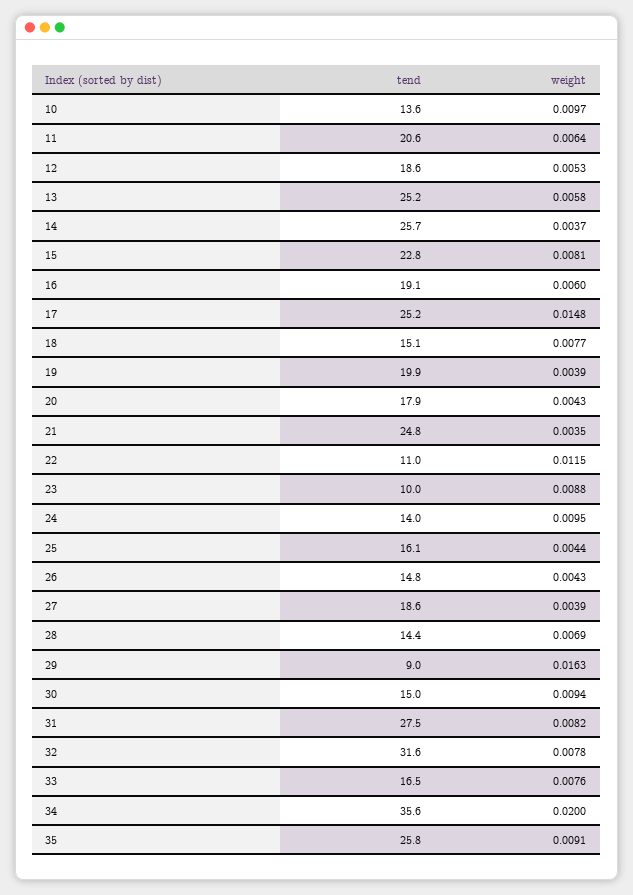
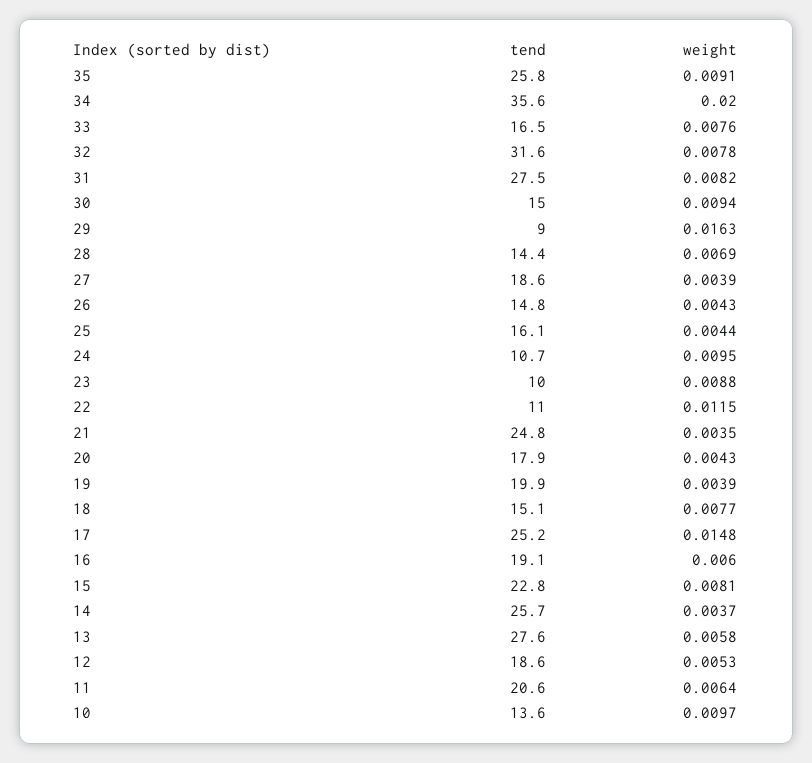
  {
    "tend": {
      "10": 13.6,
      "11": 20.6,
      "12": 18.6,
-     "13": 25.2,
+     "13": 27.6,
      "14": 25.7,
      "15": 22.8,
      "16": 19.1,
      "17": 25.2,
      "18": 15.1,
      "19": 19.9,
      "20": 17.9,
      "21": 24.8,
      "22": 11,
      "23": 10,
-     "24": 14,
+     "24": 10.7,
      "25": 16.1,
      "26": 14.8,
      "27": 18.6,
      "28": 14.4,
      "29": 9,
      "30": 15,
      "31": 27.5,
      "32": 31.6,
      "33": 16.5,
      "34": 35.6,
      "35": 25.8
    },
    "weight": {
      "10": 0.0097,
      "11": 0.0064,
      "12": 0.0053,
      "13": 0.0058,
      "14": 0.0037,
      "15": 0.0081,
      "16": 0.006,
      "17": 0.0148,
      "18": 0.0077,
      "19": 0.0039,
      "20": 0.0043,
      "21": 0.0035,
      "22": 0.0115,
      "23": 0.0088,
      "24": 0.0095,
      "25": 0.0044,
      "26": 0.0043,
      "27": 0.0039,
      "28": 0.0069,
      "29": 0.0163,
      "30": 0.0094,
      "31": 0.0082,
      "32": 0.0078,
      "33": 0.0076,
      "34": 0.02,
      "35": 0.0091
    }
  }

